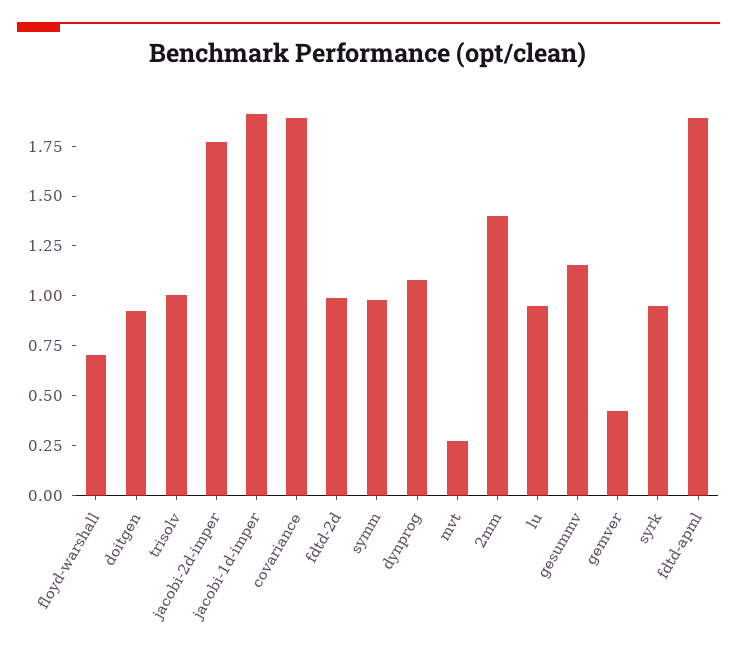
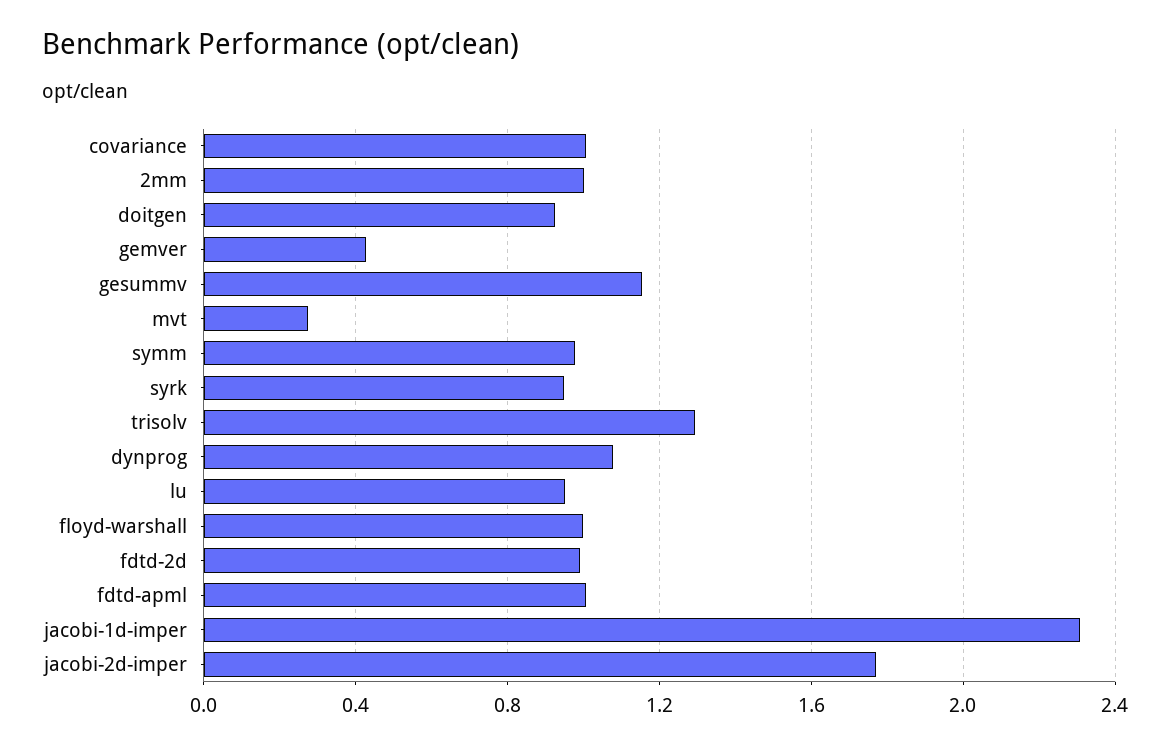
  {
-   "floyd-warshall": 0.7,
+   "floyd-warshall": 1,
    "doitgen": 0.95,
-   "trisolv": 1,
+   "trisolv": 1.3,
    "jacobi-2d-imper": 1.75,
-   "jacobi-1d-imper": 1.9,
+   "jacobi-1d-imper": 2.3,
-   "covariance": 1.9,
+   "covariance": 1,
    "fdtd-2d": 1,
    "symm": 1,
    "dynprog": 1.1,
    "mvt": 0.25,
-   "2mm": 1.4,
+   "2mm": 1,
    "lu": 0.95,
    "gesummv": 1.15,
    "gemver": 0.45,
    "syrk": 0.95,
-   "fdtd-apml": 1.9
+   "fdtd-apml": 1
  }

